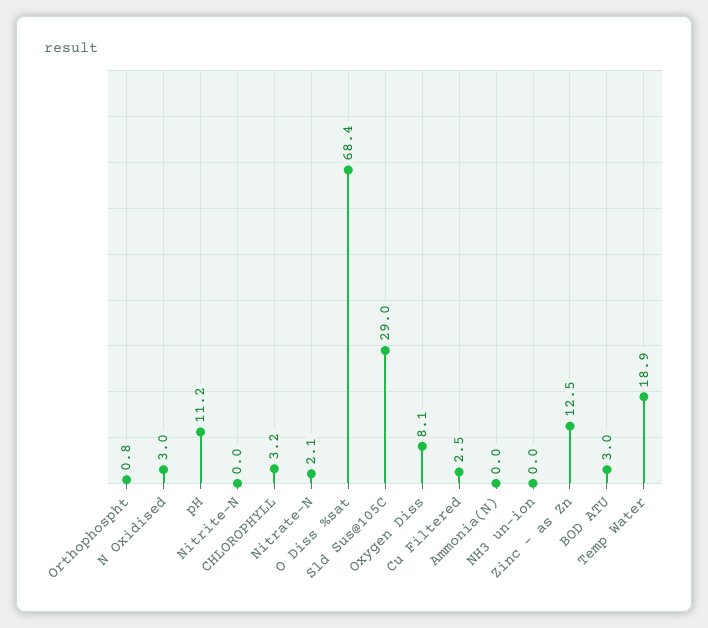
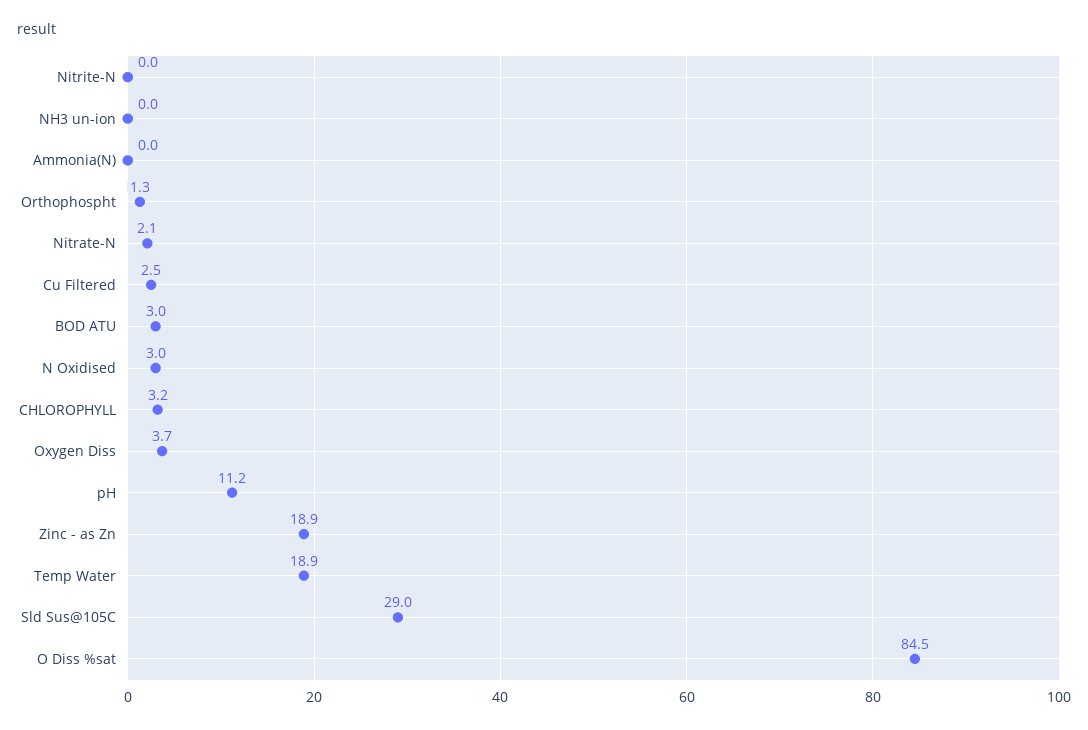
  {
-   "Orthophospht": 0.8,
+   "Orthophospht": 1.3,
    "N Oxidised": 3,
    "pH": 11.2,
    "Nitrite-N": 0,
    "CHLOROPHYLL": 3.2,
    "Nitrate-N": 2.1,
-   "O Diss %sat": 68.4,
+   "O Diss %sat": 84.5,
    "Sld Sus@105C": 29,
-   "Oxygen Diss": 8.1,
+   "Oxygen Diss": 3.7,
    "Cu Filtered": 2.5,
    "Ammonia(N)": 0,
    "NH3 un-ion": 0,
-   "Zinc - as Zn": 12.5,
+   "Zinc - as Zn": 18.9,
    "BOD ATU": 3,
    "Temp Water": 18.9
  }

